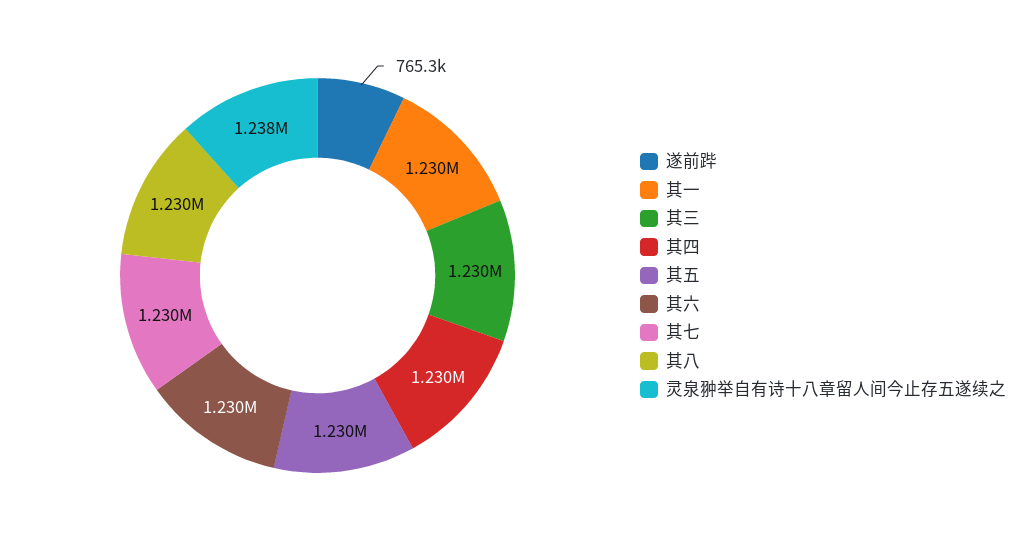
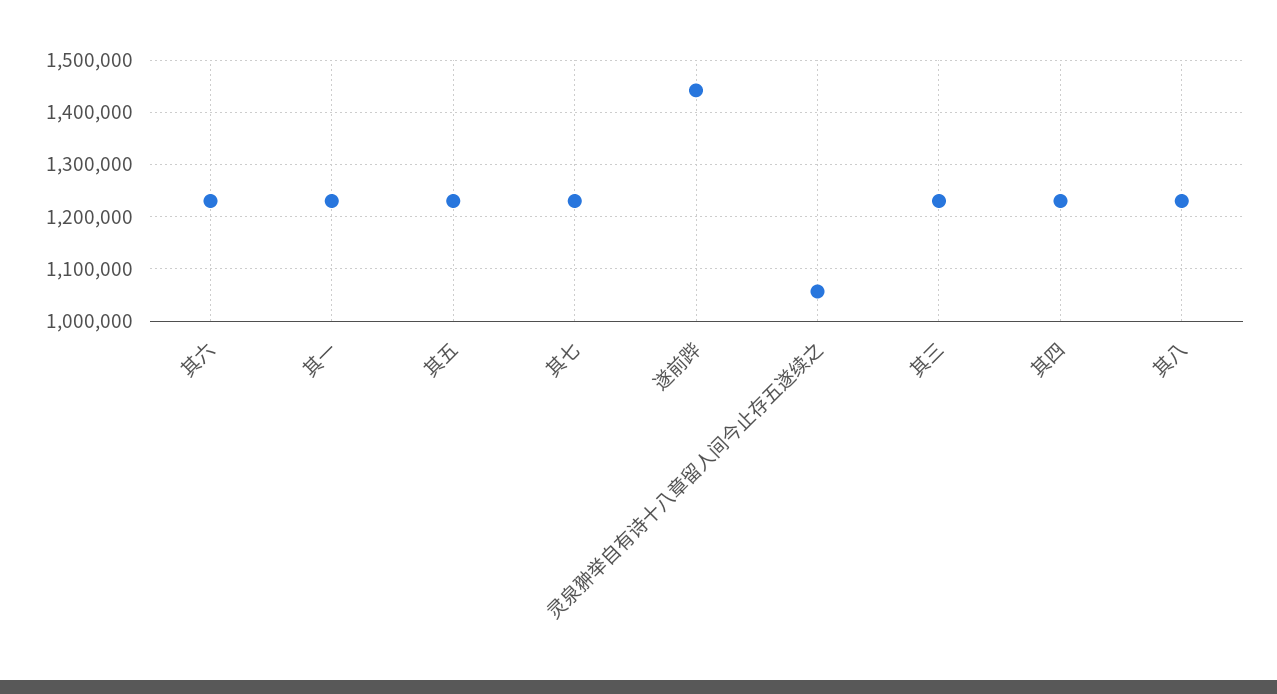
  {
-   "遂前跸": 765300,
+   "遂前跸": 1440000,
    "其一": 1230000,
    "其三": 1230000,
    "其四": 1230000,
    "其五": 1230000,
    "其六": 1230000,
    "其七": 1230000,
    "其八": 1230000,
-   "灵泉翀举自有诗十八章留人间今止存五遂续之": 1238000
+   "灵泉翀举自有诗十八章留人间今止存五遂续之": 1060000
  }

